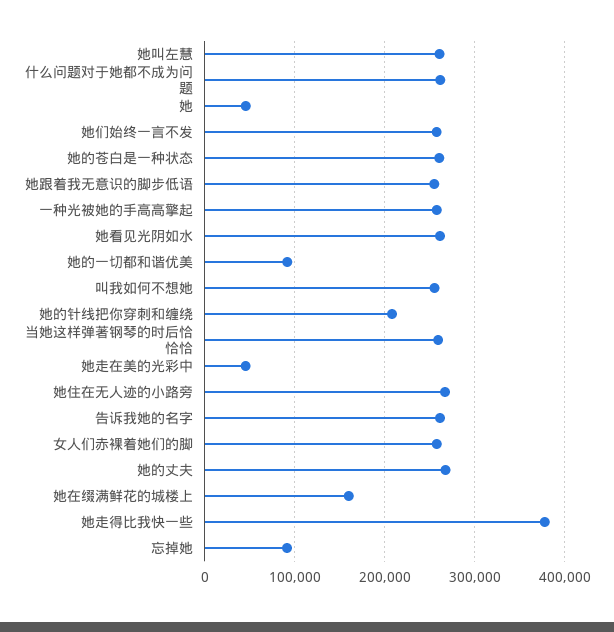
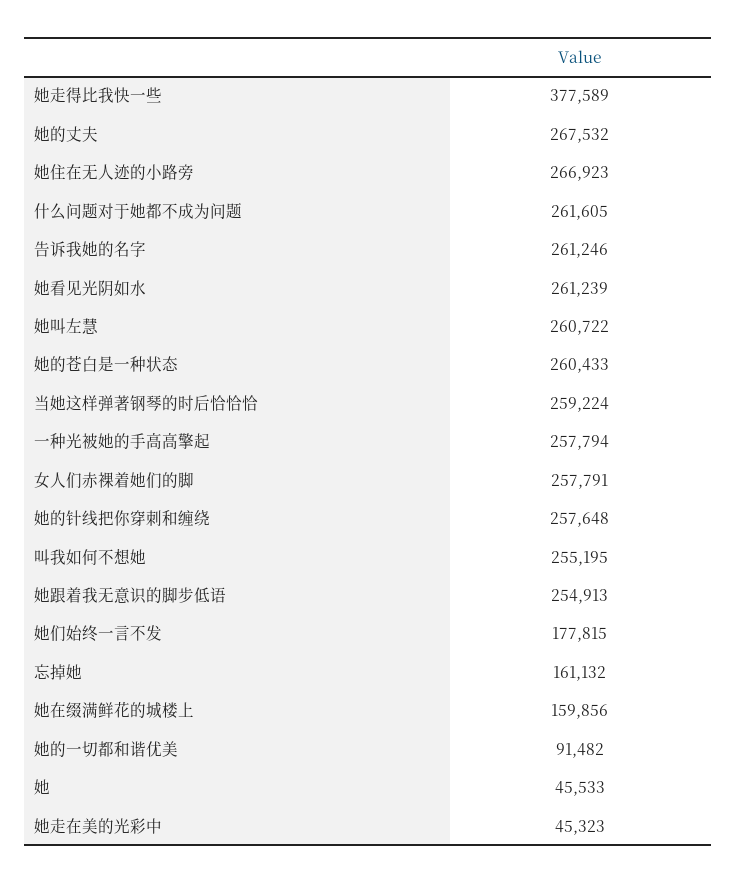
  {
    "她叫左慧": 260722,
    "什么问题对于她都不成为问题": 261605,
    "她": 45533,
-   "她们始终一言不发": 260000,
+   "她们始终一言不发": 177815,
    "她的苍白是一种状态": 260433,
    "她跟着我无意识的脚步低语": 254913,
    "一种光被她的手高高擎起": 257794,
    "她看见光阴如水": 261239,
    "她的一切都和谐优美": 91482,
    "叫我如何不想她": 255195,
-   "她的针线把你穿刺和缠绕": 210000,
+   "她的针线把你穿刺和缠绕": 257648,
    "当她这样弹著钢琴的时后恰恰恰": 259224,
    "她走在美的光彩中": 45323,
    "她住在无人迹的小路旁": 266923,
    "告诉我她的名字": 261246,
    "女人们赤裸着她们的脚": 257791,
    "她的丈夫": 267532,
    "她在缀满鲜花的城楼上": 159856,
    "她走得比我快一些": 377589,
-   "忘掉她": 90000
+   "忘掉她": 161132
  }

